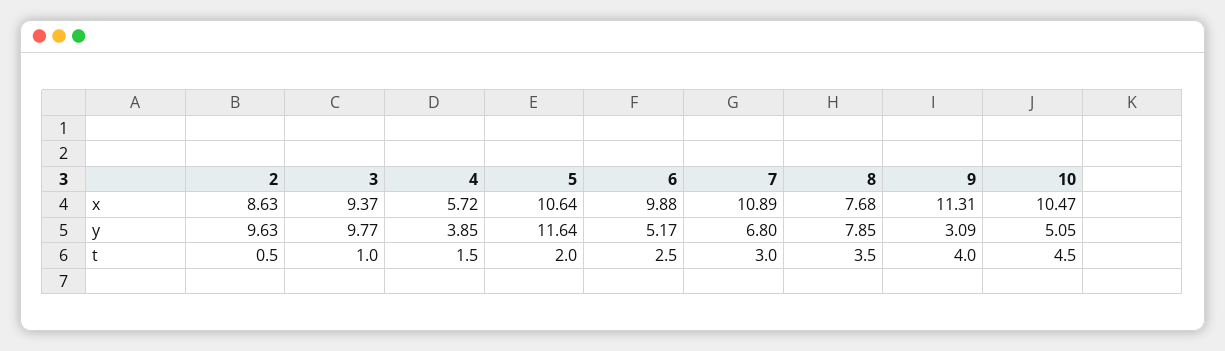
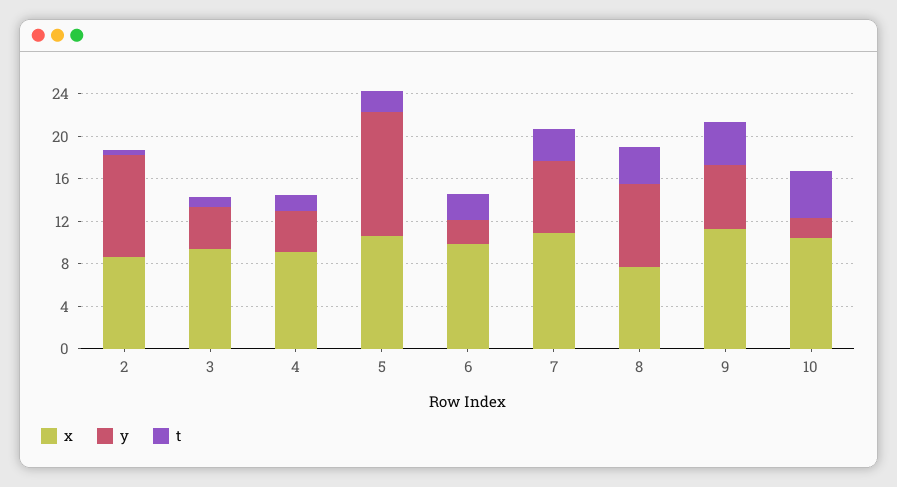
  {
    "x": {
      "2": 8.63,
      "3": 9.37,
-     "4": 5.72,
+     "4": 9,
      "5": 10.64,
      "6": 9.88,
      "7": 10.89,
      "8": 7.68,
      "9": 11.31,
      "10": 10.47
    },
    "y": {
      "2": 9.63,
-     "3": 9.77,
+     "3": 4,
      "4": 3.85,
      "5": 11.64,
-     "6": 5.17,
+     "6": 2,
      "7": 6.8,
      "8": 7.85,
-     "9": 3.09,
+     "9": 6,
-     "10": 5.05
+     "10": 2
    },
    "t": {
      "2": 0.5,
      "3": 1,
      "4": 1.5,
      "5": 2,
      "6": 2.5,
      "7": 3,
      "8": 3.5,
      "9": 4,
      "10": 4.5
    }
  }

